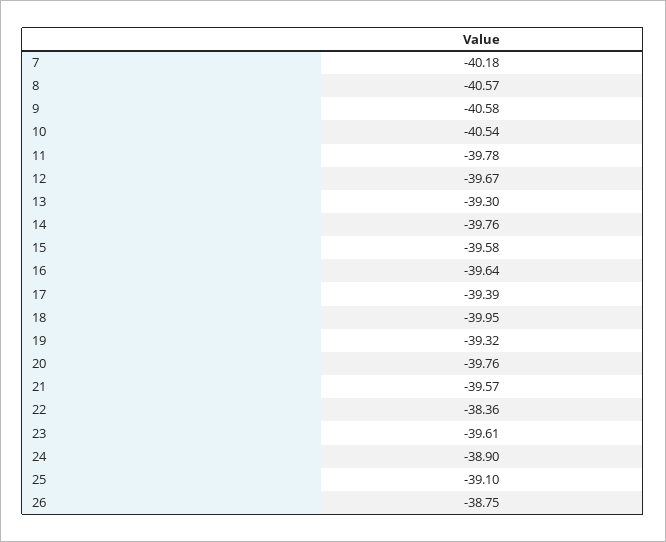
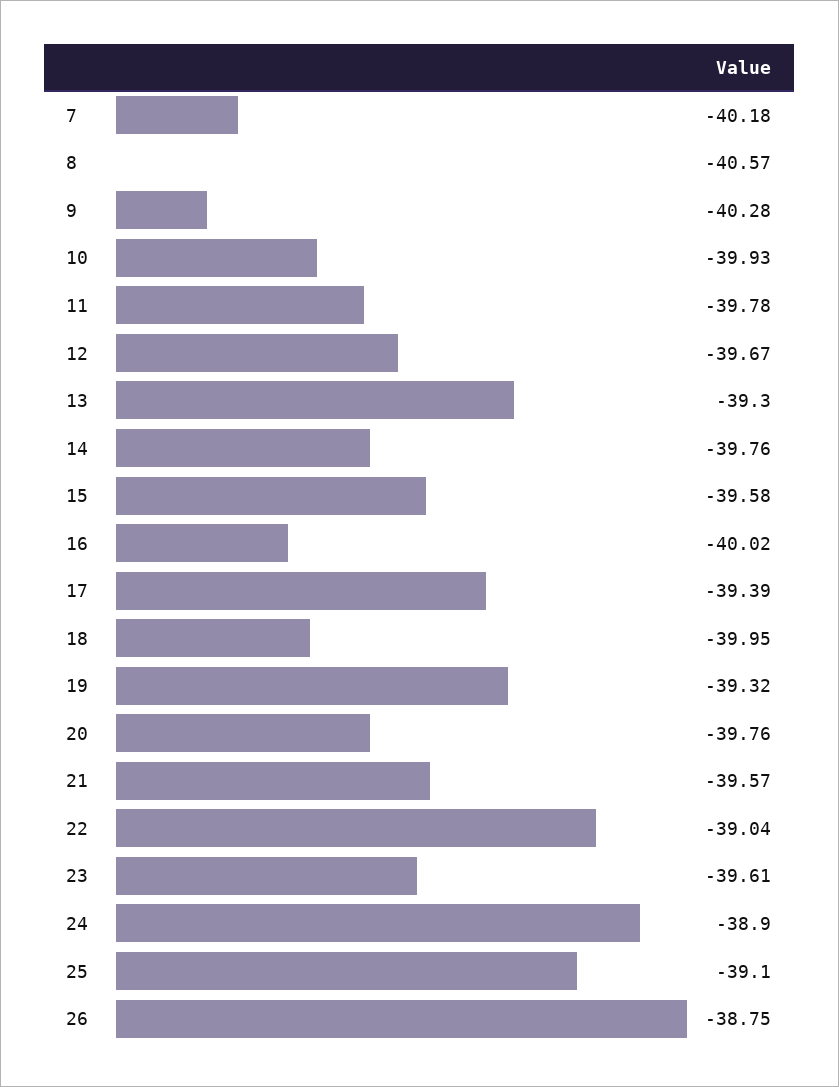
  {
    "7": -40.18,
    "8": -40.57,
-   "9": -40.58,
+   "9": -40.28,
-   "10": -40.54,
+   "10": -39.93,
    "11": -39.78,
    "12": -39.67,
    "13": -39.3,
    "14": -39.76,
    "15": -39.58,
-   "16": -39.64,
+   "16": -40.02,
    "17": -39.39,
    "18": -39.95,
    "19": -39.32,
    "20": -39.76,
    "21": -39.57,
-   "22": -38.36,
+   "22": -39.04,
    "23": -39.61,
    "24": -38.9,
    "25": -39.1,
    "26": -38.75
  }

